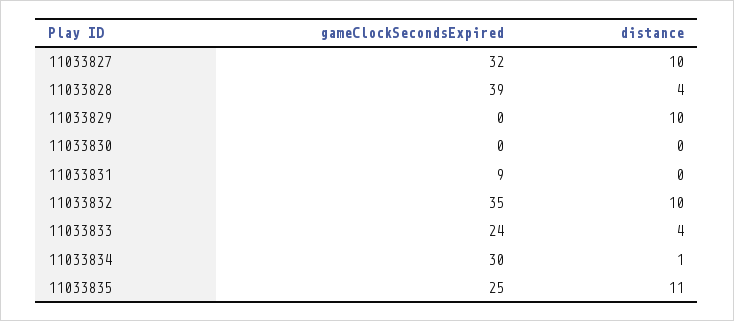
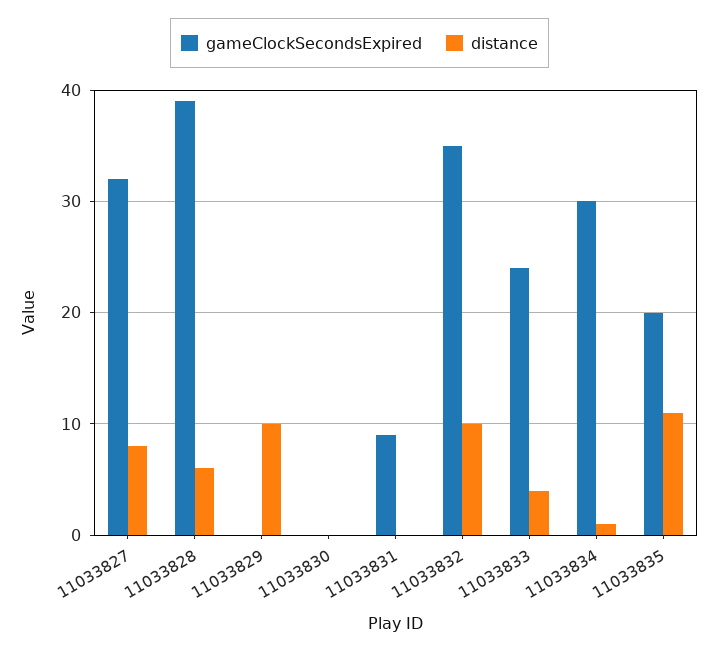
  {
    "gameClockSecondsExpired": {
      "11033827": 32,
      "11033828": 39,
      "11033829": 0,
      "11033830": 0,
      "11033831": 9,
      "11033832": 35,
      "11033833": 24,
      "11033834": 30,
-     "11033835": 25
+     "11033835": 20
    },
    "distance": {
-     "11033827": 10,
+     "11033827": 8,
-     "11033828": 4,
+     "11033828": 6,
      "11033829": 10,
      "11033830": 0,
      "11033831": 0,
      "11033832": 10,
      "11033833": 4,
      "11033834": 1,
      "11033835": 11
    }
  }

